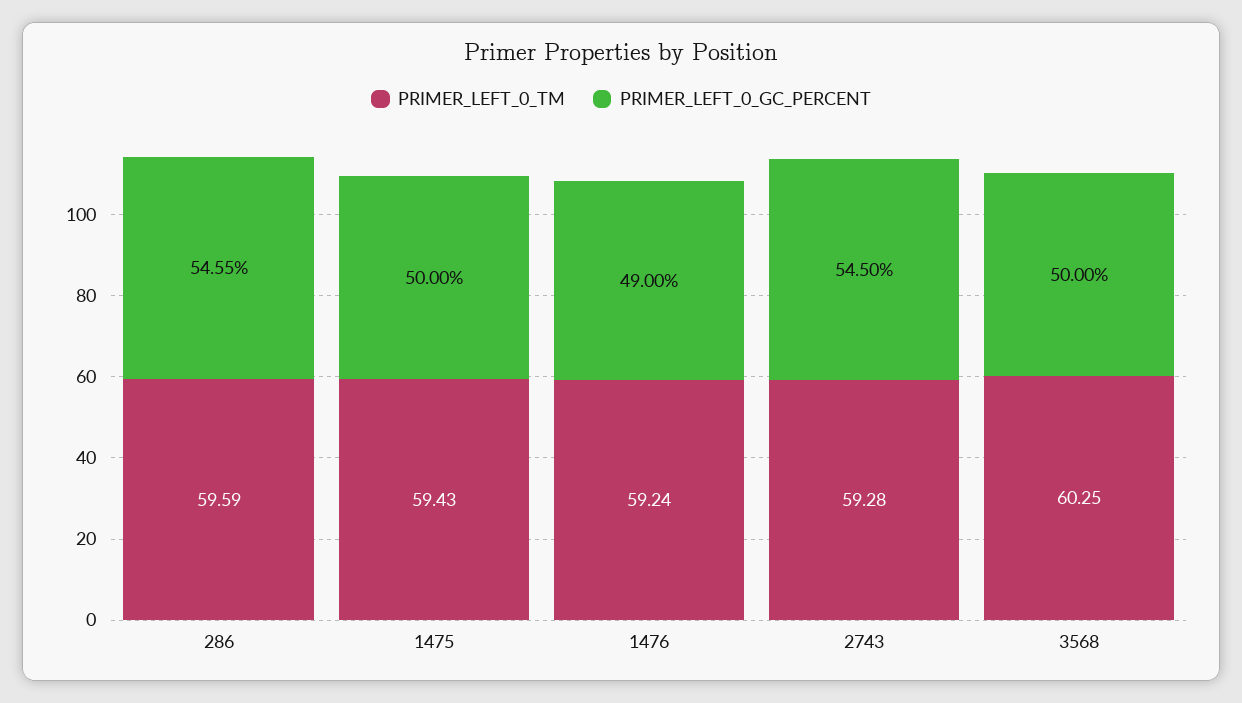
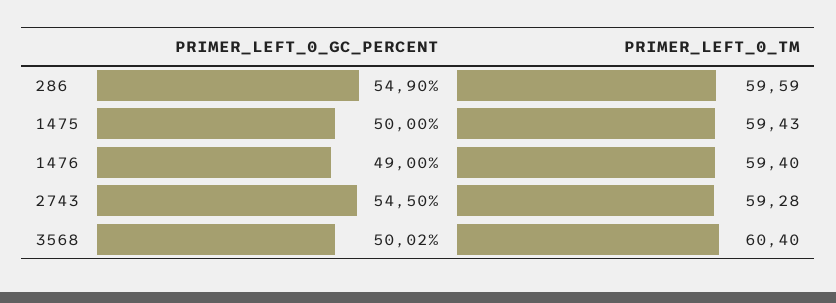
  {
    "PRIMER_LEFT_0_TM": {
      "286": 59.59,
      "1475": 59.43,
-     "1476": 59.24,
+     "1476": 59.4,
      "2743": 59.28,
-     "3568": 60.25
+     "3568": 60.4
    },
    "PRIMER_LEFT_0_GC_PERCENT": {
-     "286": 54.55,
+     "286": 54.9,
      "1475": 50,
      "1476": 49,
      "2743": 54.5,
-     "3568": 50
+     "3568": 50.02
    }
  }

